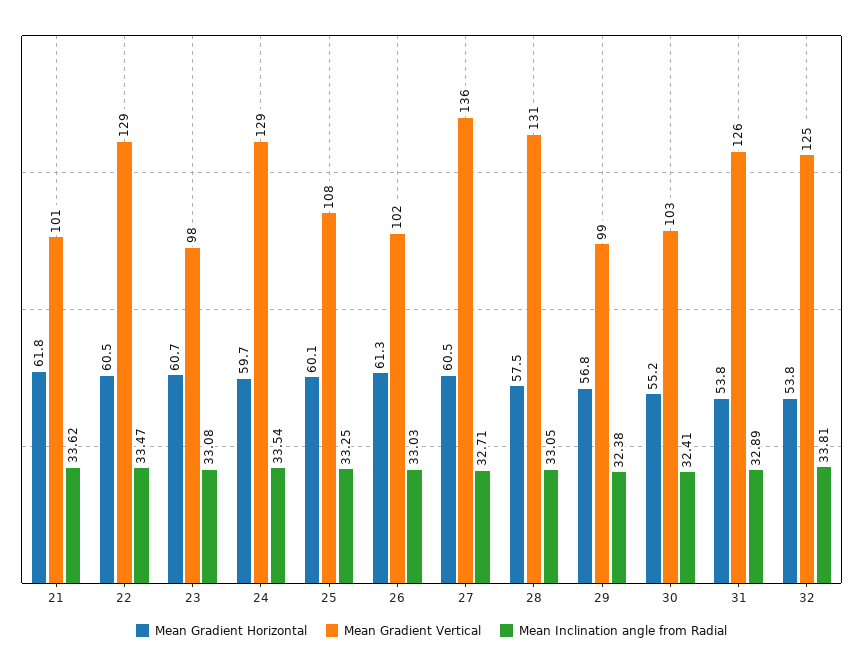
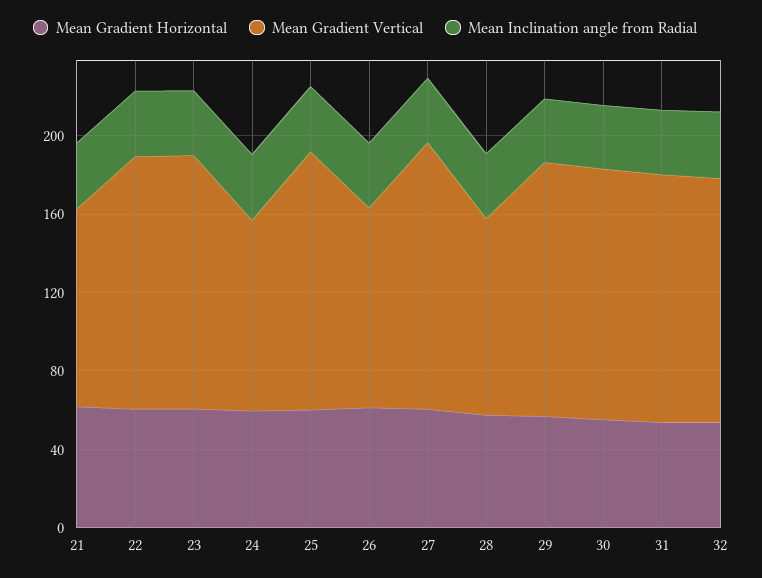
  {
    "Mean Gradient Horizontal": {
      "21": 61.8,
      "22": 60.5,
      "23": 60.7,
      "24": 59.7,
      "25": 60.1,
      "26": 61.3,
      "27": 60.5,
      "28": 57.5,
      "29": 56.8,
      "30": 55.2,
      "31": 53.8,
      "32": 53.8
    },
    "Mean Gradient Vertical": {
      "21": 101,
      "22": 129,
-     "23": 98,
+     "23": 130,
-     "24": 129,
+     "24": 100,
-     "25": 108,
+     "25": 130,
      "26": 102,
      "27": 136,
-     "28": 131,
+     "28": 100,
-     "29": 99,
+     "29": 130,
-     "30": 103,
+     "30": 130,
      "31": 126,
      "32": 125
    },
    "Mean Inclination angle from Radial": {
      "21": 33.62,
      "22": 33.47,
      "23": 33.08,
      "24": 33.54,
      "25": 33.25,
      "26": 33.03,
      "27": 32.71,
      "28": 33.05,
      "29": 32.38,
      "30": 32.41,
      "31": 32.89,
      "32": 33.81
    }
  }

